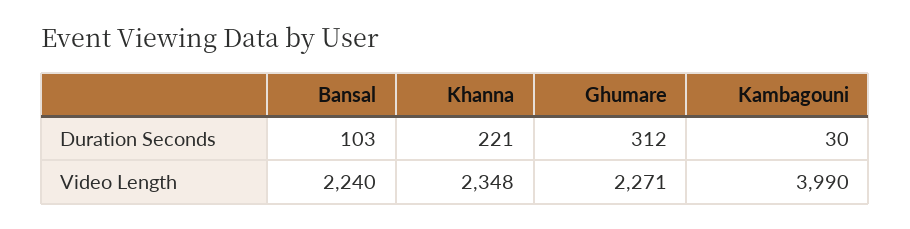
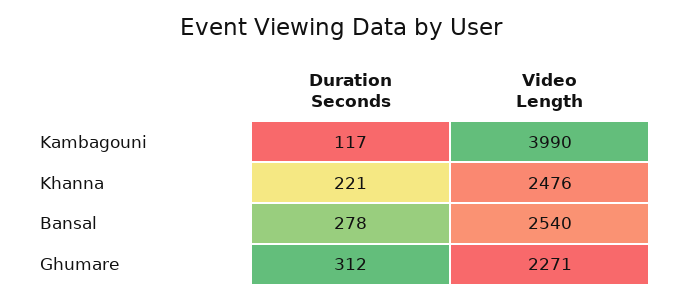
  {
    "Bansal": {
-     "Duration Seconds": 103,
+     "Duration Seconds": 278,
-     "Video Length": 2240
+     "Video Length": 2540
    },
    "Khanna": {
      "Duration Seconds": 221,
-     "Video Length": 2348
+     "Video Length": 2476
    },
    "Ghumare": {
      "Duration Seconds": 312,
      "Video Length": 2271
    },
    "Kambagouni": {
-     "Duration Seconds": 30,
+     "Duration Seconds": 117,
      "Video Length": 3990
    }
  }

